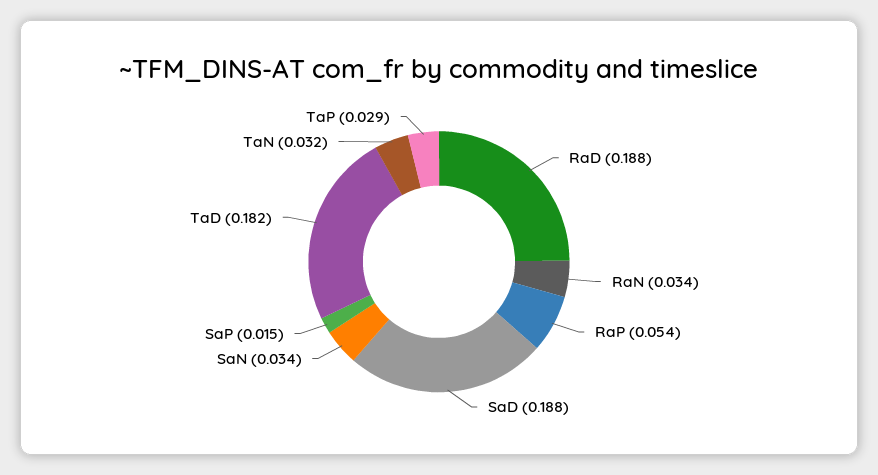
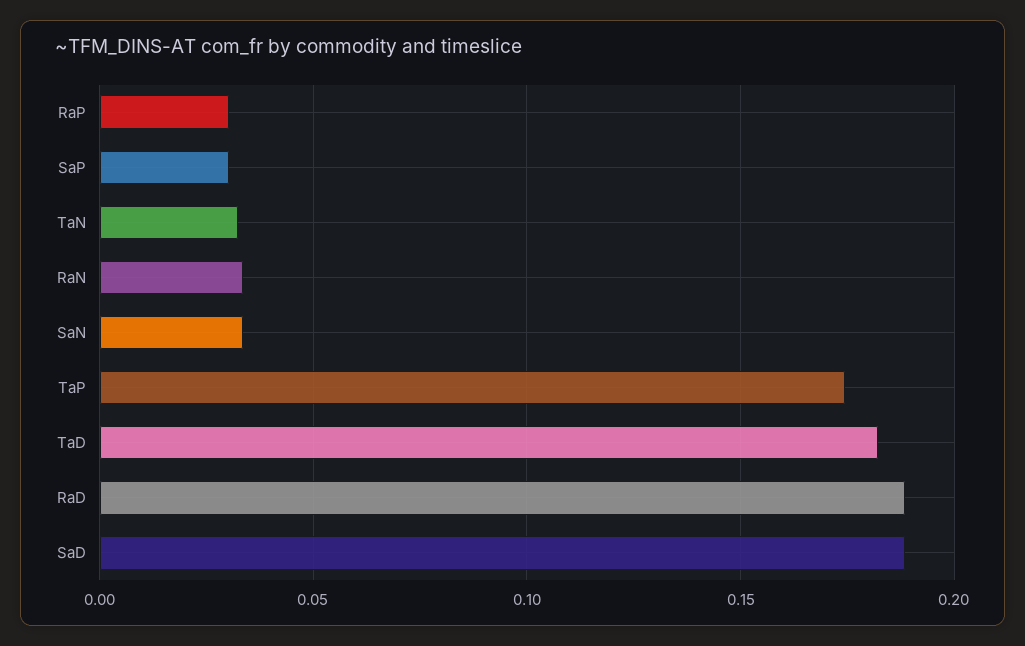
  {
    "RaD": 0.188,
    "RaN": 0.034,
-   "RaP": 0.054,
+   "RaP": 0.03,
    "SaD": 0.188,
    "SaN": 0.034,
-   "SaP": 0.015,
+   "SaP": 0.03,
    "TaD": 0.182,
    "TaN": 0.032,
-   "TaP": 0.029
+   "TaP": 0.175
  }

